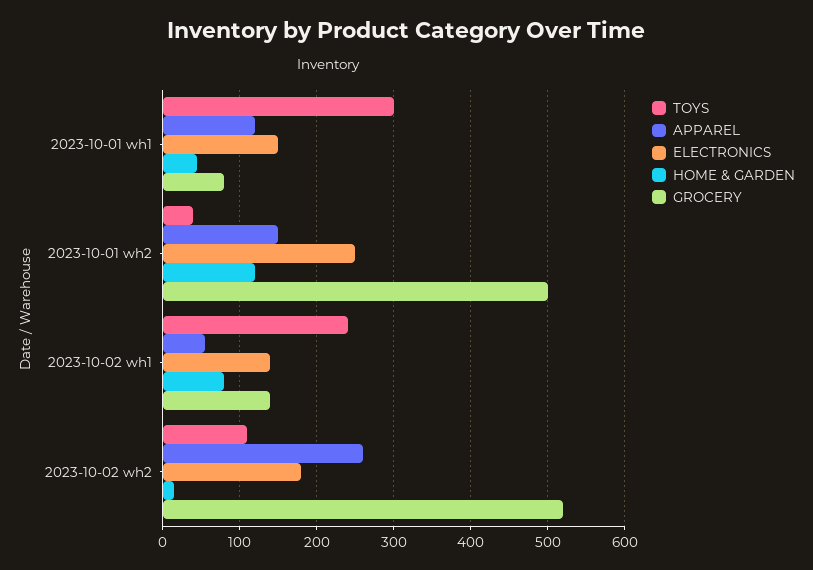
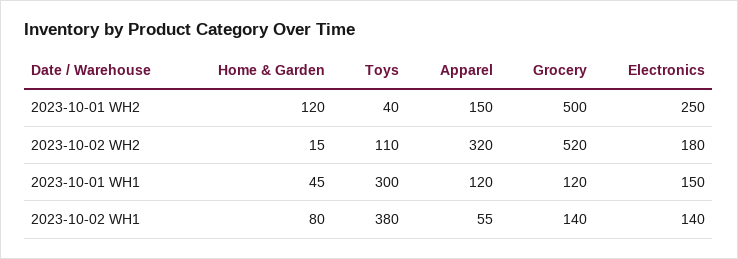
  {
    "TOYS": {
      "2023-10-01 wh1": 300,
      "2023-10-01 wh2": 40,
-     "2023-10-02 wh1": 240,
+     "2023-10-02 wh1": 380,
      "2023-10-02 wh2": 110
    },
    "APPAREL": {
      "2023-10-01 wh1": 120,
      "2023-10-01 wh2": 150,
      "2023-10-02 wh1": 55,
-     "2023-10-02 wh2": 260
+     "2023-10-02 wh2": 320
    },
    "ELECTRONICS": {
      "2023-10-01 wh1": 150,
      "2023-10-01 wh2": 250,
      "2023-10-02 wh1": 140,
      "2023-10-02 wh2": 180
    },
    "HOME & GARDEN": {
      "2023-10-01 wh1": 45,
      "2023-10-01 wh2": 120,
      "2023-10-02 wh1": 80,
      "2023-10-02 wh2": 15
    },
    "GROCERY": {
-     "2023-10-01 wh1": 80,
+     "2023-10-01 wh1": 120,
      "2023-10-01 wh2": 500,
      "2023-10-02 wh1": 140,
      "2023-10-02 wh2": 520
    }
  }

